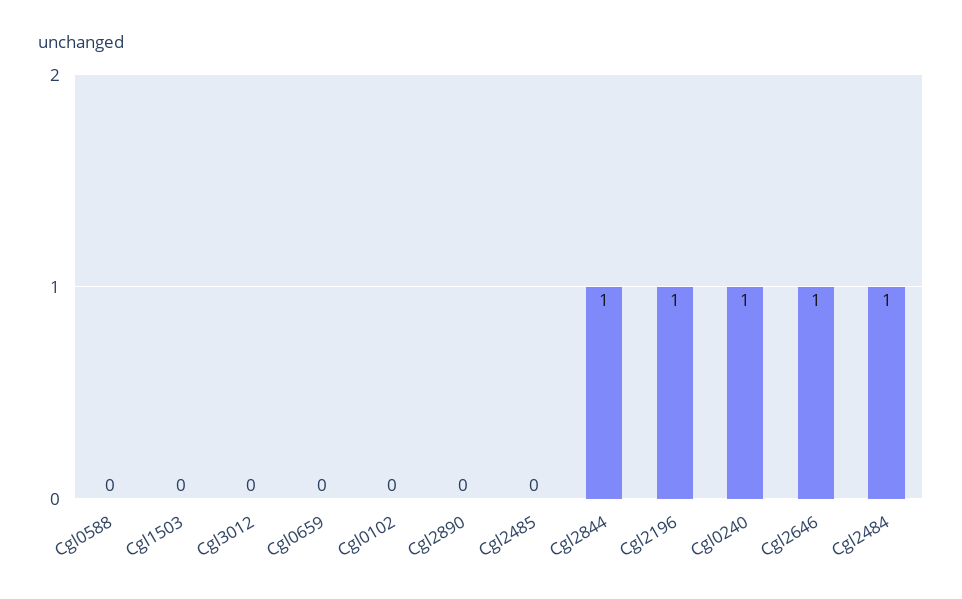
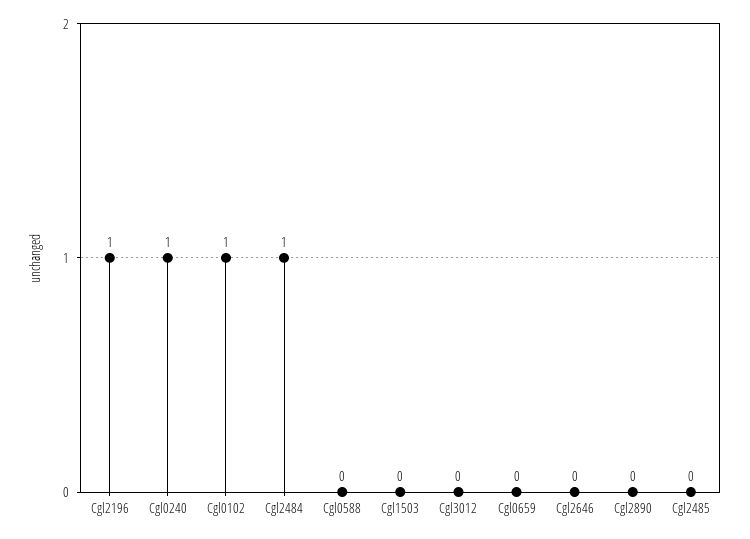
  {
    "Cgl0588": 0,
    "Cgl1503": 0,
    "Cgl3012": 0,
    "Cgl0659": 0,
-   "Cgl0102": 0,
+   "Cgl0102": 1,
    "Cgl2890": 0,
    "Cgl2485": 0,
-   "Cgl2844": 1,
    "Cgl2196": 1,
    "Cgl0240": 1,
-   "Cgl2646": 1,
+   "Cgl2646": 0,
    "Cgl2484": 1
  }

